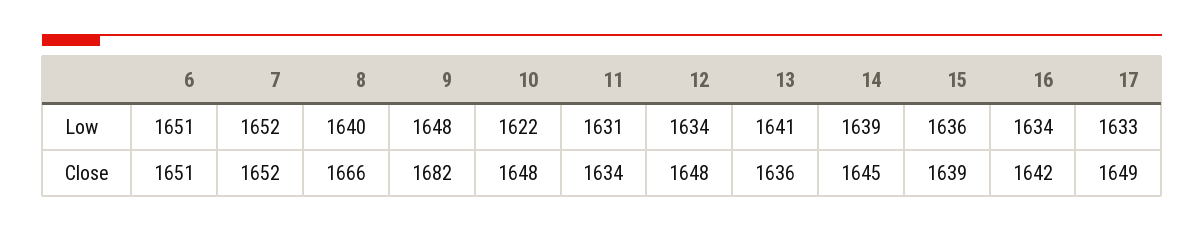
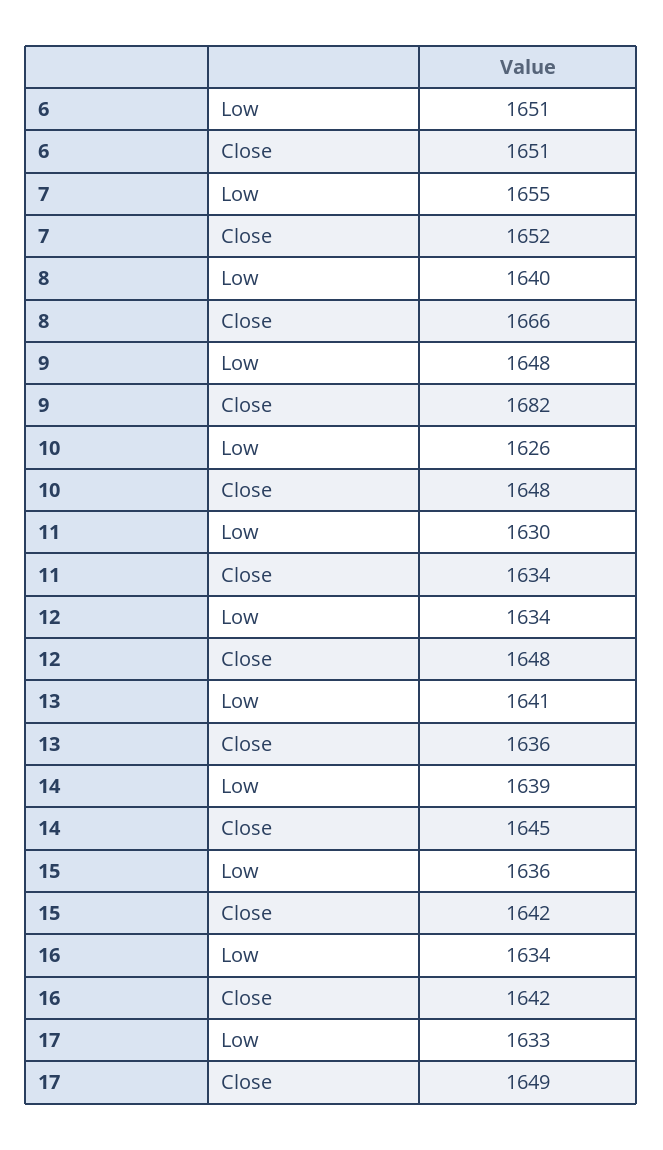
  {
    "6": {
      "Low": 1651,
      "Close": 1651
    },
    "7": {
-     "Low": 1652,
+     "Low": 1655,
      "Close": 1652
    },
    "8": {
      "Low": 1640,
      "Close": 1666
    },
    "9": {
      "Low": 1648,
      "Close": 1682
    },
    "10": {
-     "Low": 1622,
+     "Low": 1626,
      "Close": 1648
    },
    "11": {
-     "Low": 1631,
+     "Low": 1630,
      "Close": 1634
    },
    "12": {
      "Low": 1634,
      "Close": 1648
    },
    "13": {
      "Low": 1641,
      "Close": 1636
    },
    "14": {
      "Low": 1639,
      "Close": 1645
    },
    "15": {
      "Low": 1636,
-     "Close": 1639
+     "Close": 1642
    },
    "16": {
      "Low": 1634,
      "Close": 1642
    },
    "17": {
      "Low": 1633,
      "Close": 1649
    }
  }

